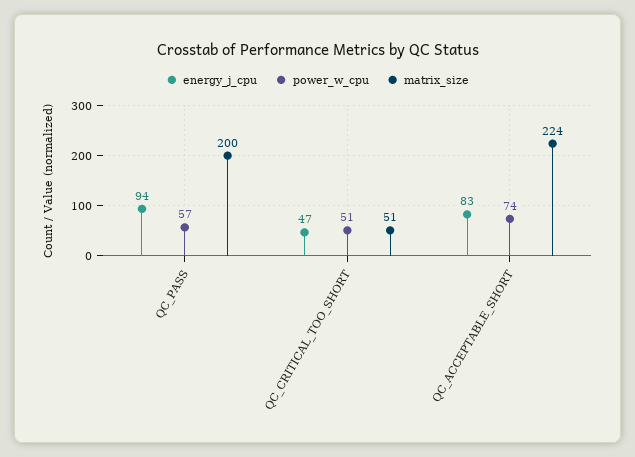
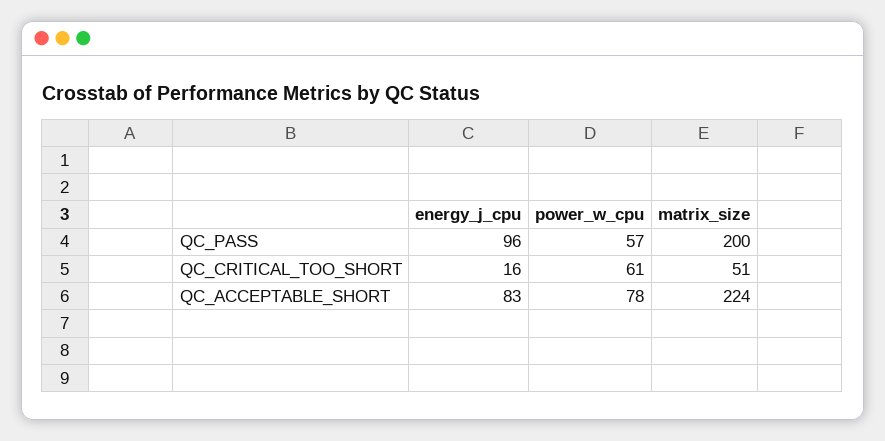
  {
    "energy_j_cpu": {
-     "QC_PASS": 94,
+     "QC_PASS": 96,
-     "QC_CRITICAL_TOO_SHORT": 47,
+     "QC_CRITICAL_TOO_SHORT": 16,
      "QC_ACCEPTABLE_SHORT": 83
    },
    "power_w_cpu": {
      "QC_PASS": 57,
-     "QC_CRITICAL_TOO_SHORT": 51,
+     "QC_CRITICAL_TOO_SHORT": 61,
-     "QC_ACCEPTABLE_SHORT": 74
+     "QC_ACCEPTABLE_SHORT": 78
    },
    "matrix_size": {
      "QC_PASS": 200,
      "QC_CRITICAL_TOO_SHORT": 51,
      "QC_ACCEPTABLE_SHORT": 224
    }
  }

